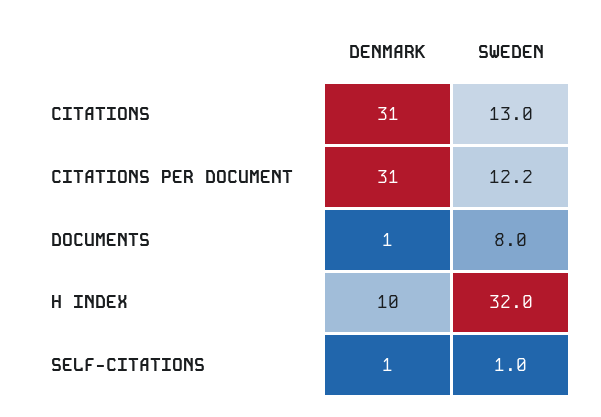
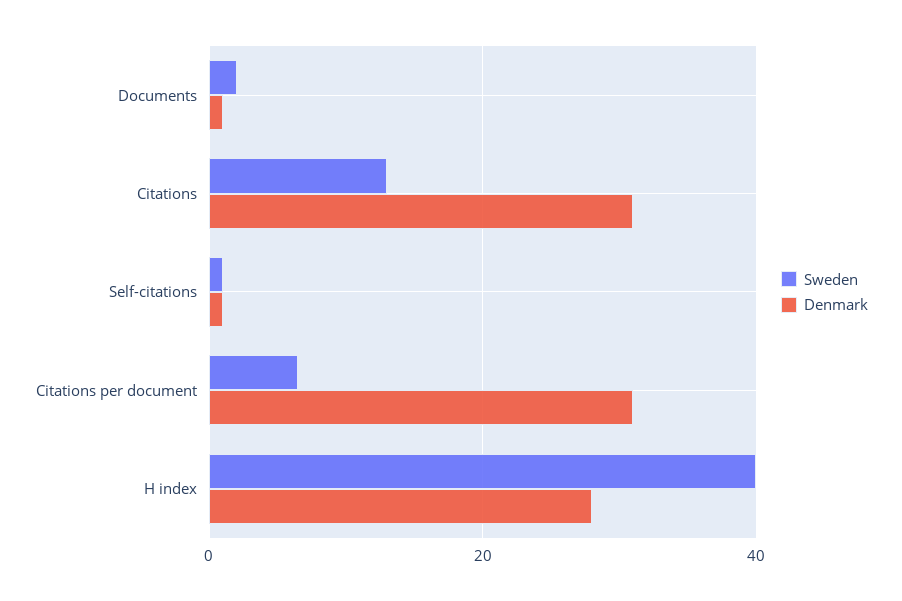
  {
    "DENMARK": {
      "CITATIONS": 31,
      "CITATIONS PER DOCUMENT": 31,
      "DOCUMENTS": 1,
-     "H INDEX": 10,
+     "H INDEX": 28,
      "SELF-CITATIONS": 1
    },
    "SWEDEN": {
      "CITATIONS": 13,
-     "CITATIONS PER DOCUMENT": 12.2,
+     "CITATIONS PER DOCUMENT": 6,
-     "DOCUMENTS": 8,
+     "DOCUMENTS": 2,
-     "H INDEX": 32,
+     "H INDEX": 40,
      "SELF-CITATIONS": 1
    }
  }

